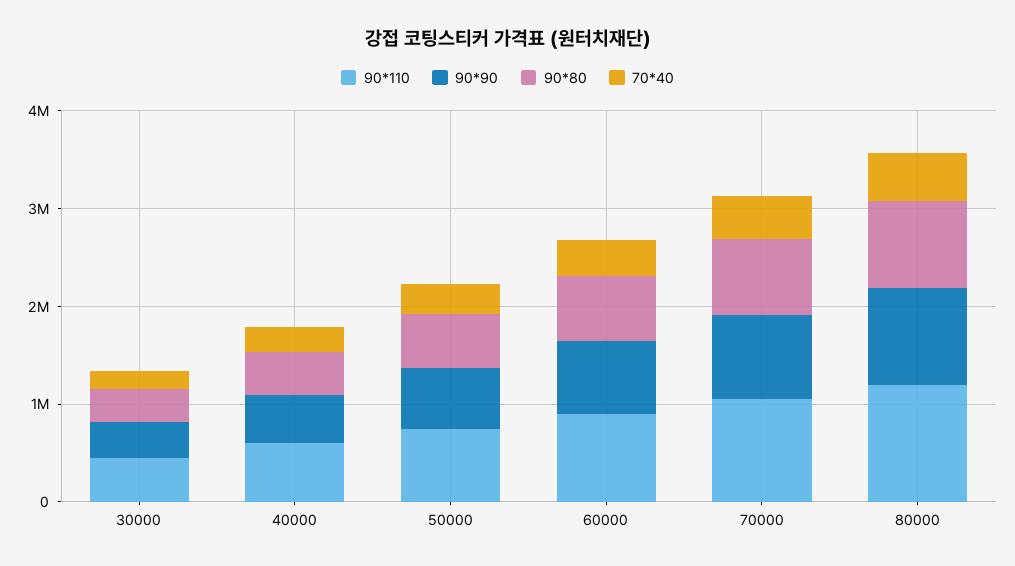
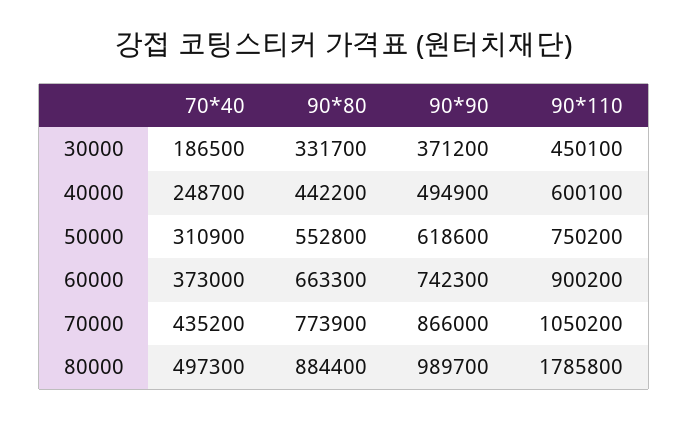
  {
    "90*110": {
      "30000": 450100,
      "40000": 600100,
      "50000": 750200,
      "60000": 900200,
      "70000": 1050200,
-     "80000": 1200000
+     "80000": 1785800
    },
    "90*90": {
      "30000": 371200,
      "40000": 494900,
      "50000": 618600,
      "60000": 742300,
      "70000": 866000,
      "80000": 989700
    },
    "90*80": {
      "30000": 331700,
      "40000": 442200,
      "50000": 552800,
      "60000": 663300,
      "70000": 773900,
      "80000": 884400
    },
    "70*40": {
      "30000": 186500,
      "40000": 248700,
      "50000": 310900,
      "60000": 373000,
      "70000": 435200,
      "80000": 497300
    }
  }

